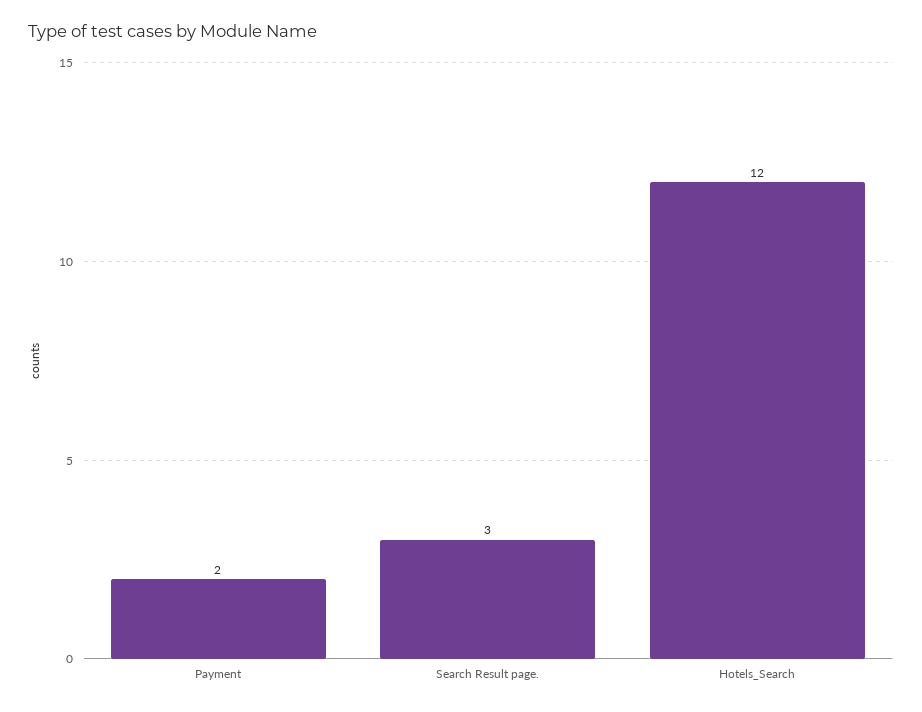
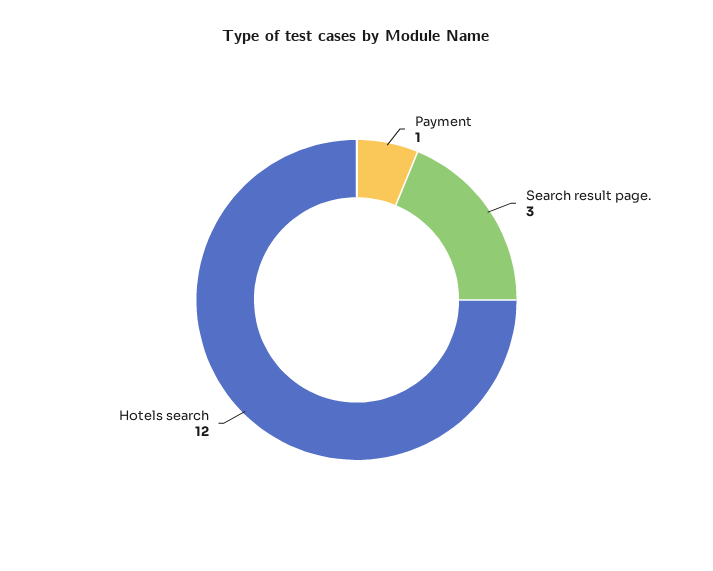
  {
-   "Payment": 2,
+   "Payment": 1,
    "Search Result page.": 3,
    "Hotels_Search": 12
  }

